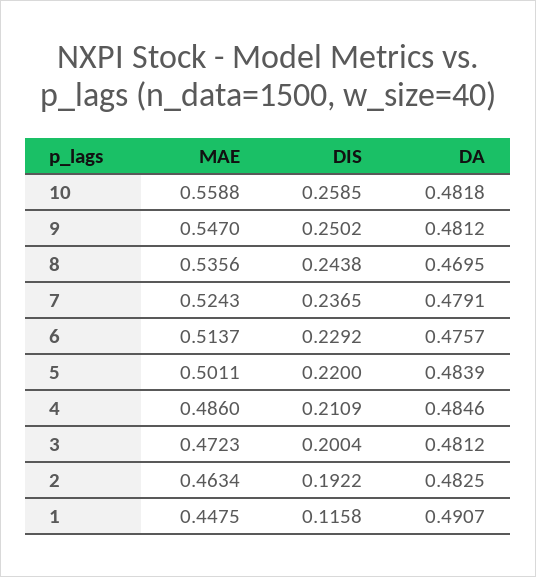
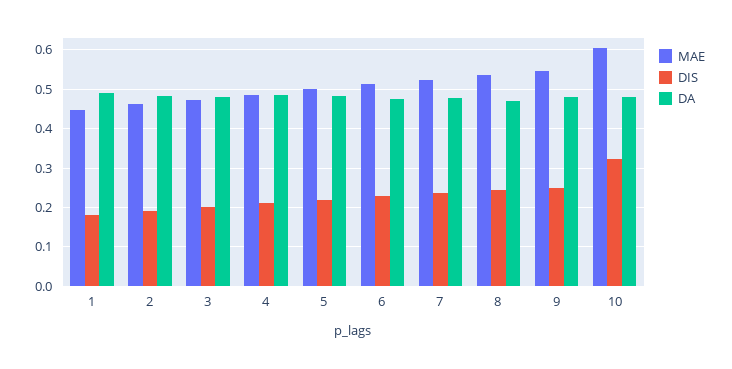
  {
    "MAE": {
-     "10": 0.5588,
+     "10": 0.6,
      "9": 0.547,
      "8": 0.5356,
      "7": 0.5243,
      "6": 0.5137,
      "5": 0.5011,
      "4": 0.486,
      "3": 0.4723,
      "2": 0.4634,
      "1": 0.4475
    },
    "DIS": {
-     "10": 0.2585,
+     "10": 0.32,
      "9": 0.2502,
      "8": 0.2438,
      "7": 0.2365,
      "6": 0.2292,
      "5": 0.22,
      "4": 0.2109,
      "3": 0.2004,
      "2": 0.1922,
-     "1": 0.1158
+     "1": 0.18
    },
    "DA": {
      "10": 0.4818,
      "9": 0.4812,
      "8": 0.4695,
      "7": 0.4791,
      "6": 0.4757,
      "5": 0.4839,
      "4": 0.4846,
      "3": 0.4812,
      "2": 0.4825,
      "1": 0.4907
    }
  }

